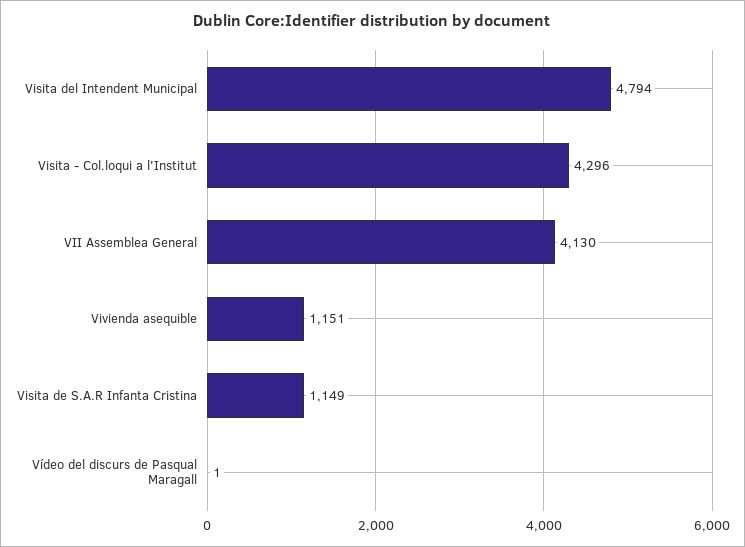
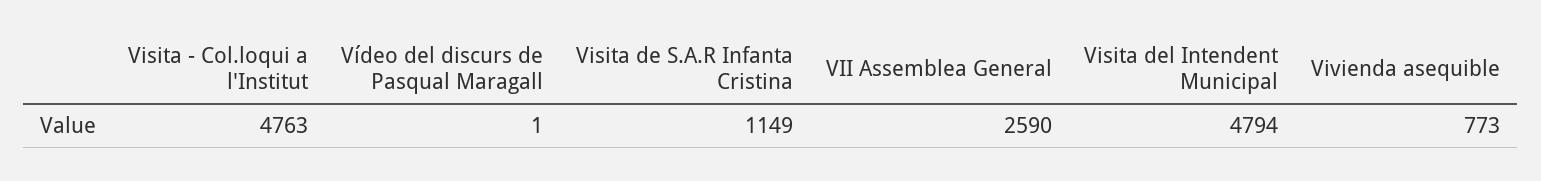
  {
    "Visita del Intendent Municipal": 4794,
-   "Visita - Col.loqui a l'Institut": 4296,
+   "Visita - Col.loqui a l'Institut": 4763,
-   "VII Assemblea General": 4130,
+   "VII Assemblea General": 2590,
-   "Vivienda asequible": 1151,
+   "Vivienda asequible": 773,
    "Visita de S.A.R Infanta Cristina": 1149,
    "Vídeo del discurs de Pasqual Maragall": 1
  }

